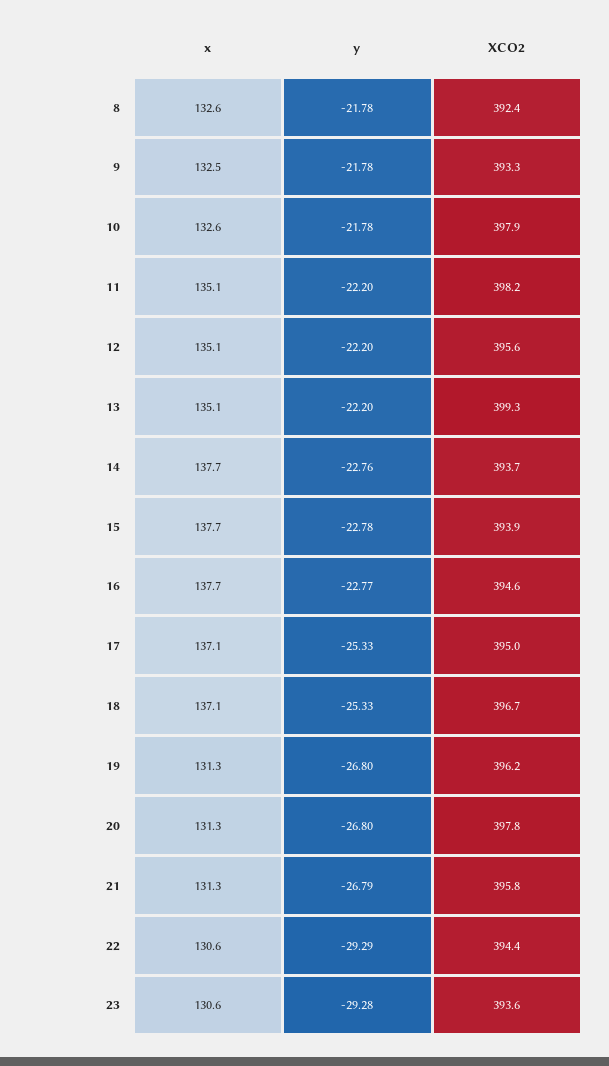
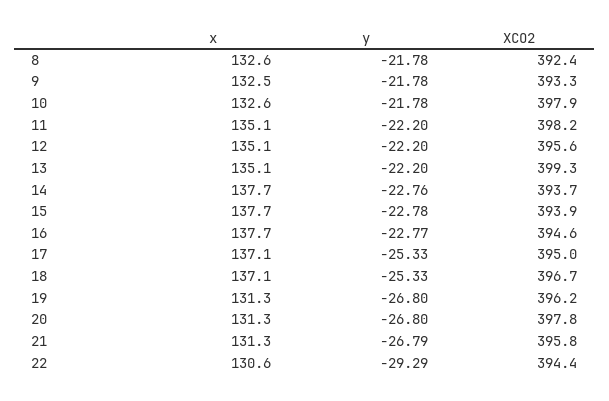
  {
    "x": {
      "8": 132.6,
      "9": 132.5,
      "10": 132.6,
      "11": 135.1,
      "12": 135.1,
      "13": 135.1,
      "14": 137.7,
      "15": 137.7,
      "16": 137.7,
      "17": 137.1,
      "18": 137.1,
      "19": 131.3,
      "20": 131.3,
      "21": 131.3,
-     "22": 130.6,
+     "22": 130.6
-     "23": 130.6
    },
    "y": {
      "8": -21.78,
      "9": -21.78,
      "10": -21.78,
      "11": -22.2,
      "12": -22.2,
      "13": -22.2,
      "14": -22.76,
      "15": -22.78,
      "16": -22.77,
      "17": -25.33,
      "18": -25.33,
      "19": -26.8,
      "20": -26.8,
      "21": -26.79,
-     "22": -29.29,
+     "22": -29.29
-     "23": -29.28
    },
    "XCO2": {
      "8": 392.4,
      "9": 393.3,
      "10": 397.9,
      "11": 398.2,
      "12": 395.6,
      "13": 399.3,
      "14": 393.7,
      "15": 393.9,
      "16": 394.6,
      "17": 395,
      "18": 396.7,
      "19": 396.2,
      "20": 397.8,
      "21": 395.8,
-     "22": 394.4,
+     "22": 394.4
-     "23": 393.6
    }
  }

